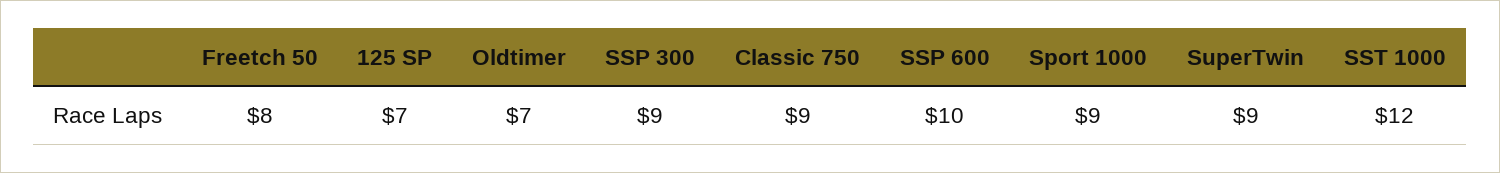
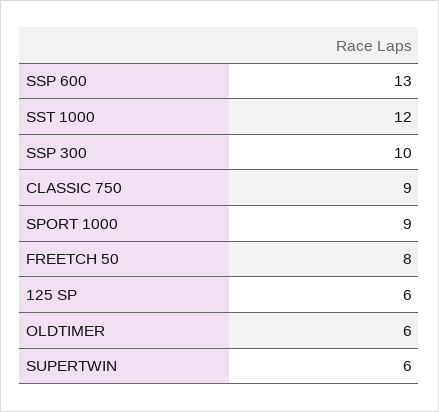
  {
    "Freetch 50": 8,
-   "125 SP": 7,
+   "125 SP": 6,
-   "Oldtimer": 7,
+   "Oldtimer": 6,
-   "SSP 300": 9,
+   "SSP 300": 10,
    "Classic 750": 9,
-   "SSP 600": 10,
+   "SSP 600": 13,
    "Sport 1000": 9,
-   "SuperTwin": 9,
+   "SuperTwin": 6,
    "SST 1000": 12
  }

